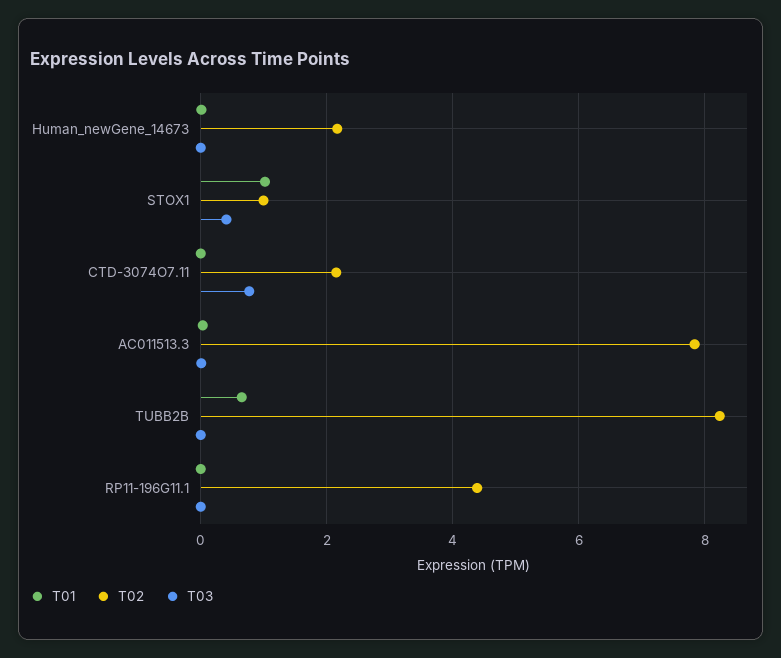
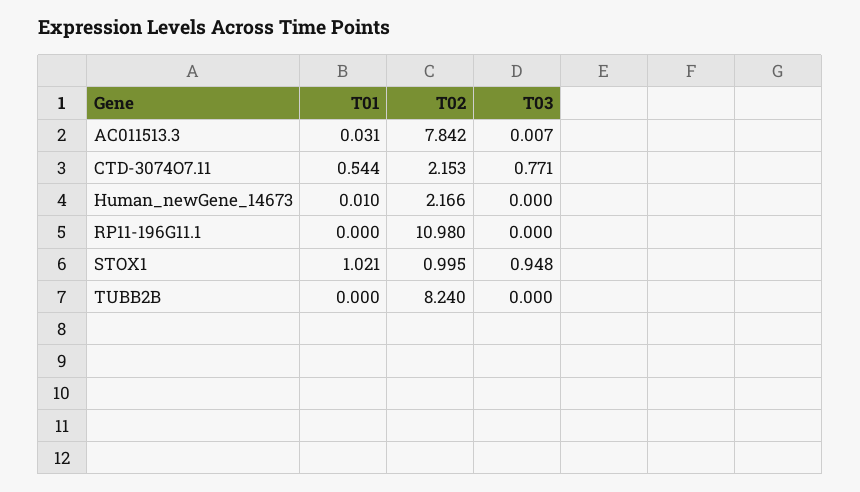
  {
    "T01": {
      "Human_newGene_14673": 0.01,
      "STOX1": 1.021,
-     "CTD-3074O7.11": 0,
+     "CTD-3074O7.11": 0.544,
      "AC011513.3": 0.031,
-     "TUBB2B": 0.6,
+     "TUBB2B": 0,
      "RP11-196G11.1": 0
    },
    "T02": {
      "Human_newGene_14673": 2.166,
      "STOX1": 0.995,
      "CTD-3074O7.11": 2.153,
      "AC011513.3": 7.842,
      "TUBB2B": 8.24,
-     "RP11-196G11.1": 4.4
+     "RP11-196G11.1": 10.98
    },
    "T03": {
      "Human_newGene_14673": 0,
-     "STOX1": 0.4,
+     "STOX1": 0.948,
      "CTD-3074O7.11": 0.771,
      "AC011513.3": 0.007,
      "TUBB2B": 0,
      "RP11-196G11.1": 0
    }
  }

